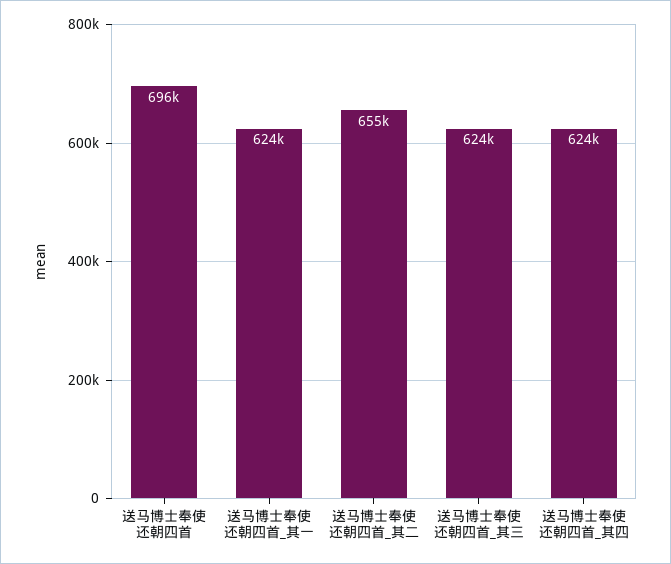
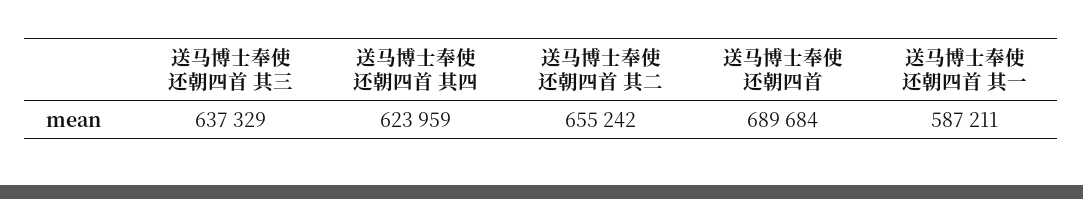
  {
-   "送马博士奉使还朝四首": 696000,
+   "送马博士奉使还朝四首": 689684,
-   "送马博士奉使还朝四首_其一": 624000,
+   "送马博士奉使还朝四首_其一": 587211,
    "送马博士奉使还朝四首_其二": 655242,
-   "送马博士奉使还朝四首_其三": 624000,
+   "送马博士奉使还朝四首_其三": 637329,
    "送马博士奉使还朝四首_其四": 623959
  }

